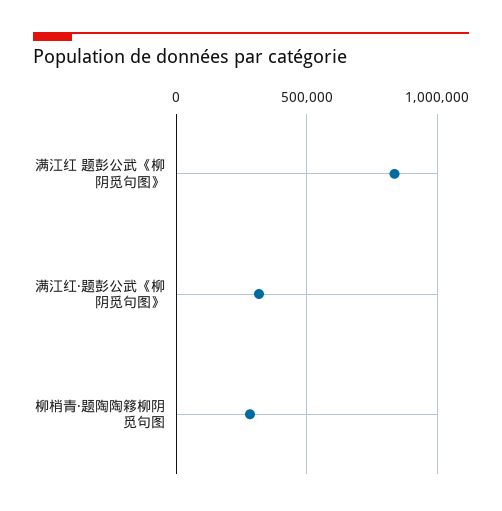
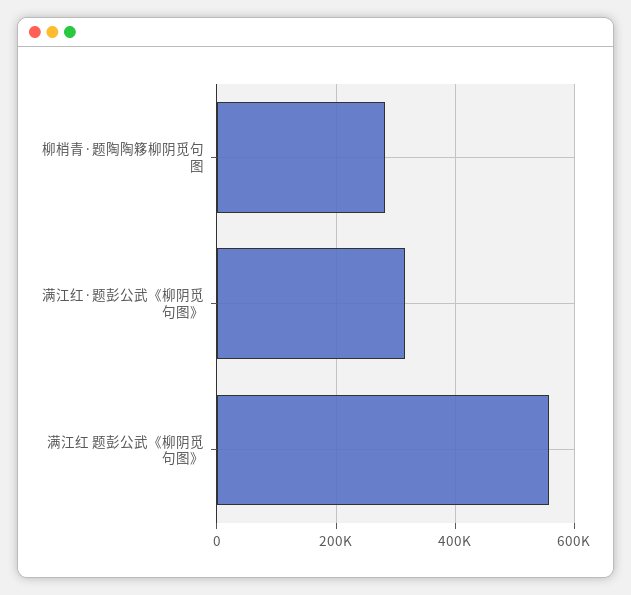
  {
-   "满江红 题彭公武《柳阴觅句图》": 850000,
+   "满江红 题彭公武《柳阴觅句图》": 560000,
    "满江红·题彭公武《柳阴觅句图》": 320000,
    "柳梢青·题陶陶簃柳阴觅句图": 280000
  }

